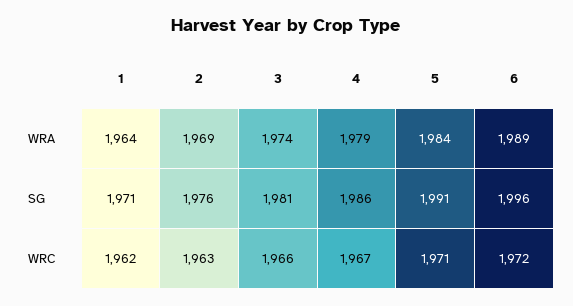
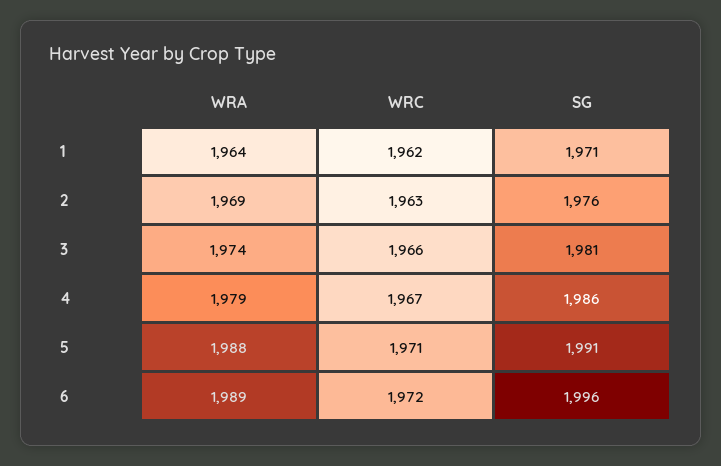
  {
    "1": {
      "WRA": 1964,
      "SG": 1971,
      "WRC": 1962
    },
    "2": {
      "WRA": 1969,
      "SG": 1976,
      "WRC": 1963
    },
    "3": {
      "WRA": 1974,
      "SG": 1981,
      "WRC": 1966
    },
    "4": {
      "WRA": 1979,
      "SG": 1986,
      "WRC": 1967
    },
    "5": {
-     "WRA": 1984,
+     "WRA": 1988,
      "SG": 1991,
      "WRC": 1971
    },
    "6": {
      "WRA": 1989,
      "SG": 1996,
      "WRC": 1972
    }
  }

